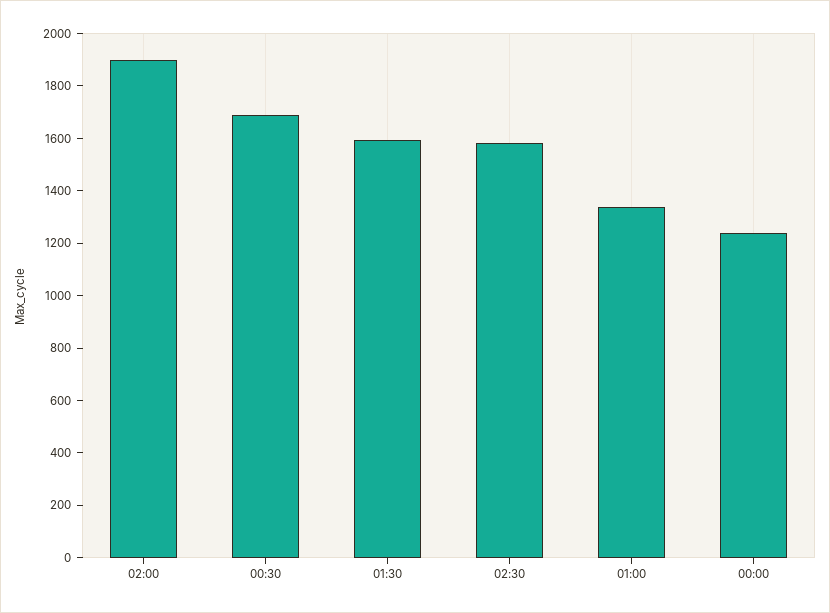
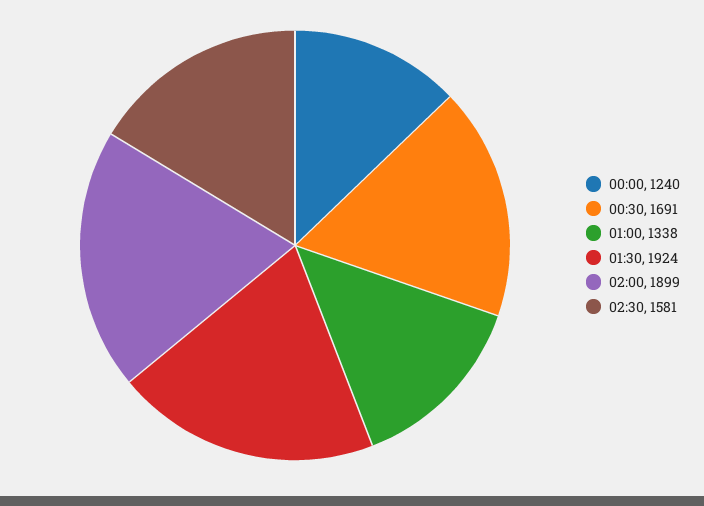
  {
    "02:00": 1899,
    "00:30": 1691,
-   "01:30": 1600,
+   "01:30": 1924,
    "02:30": 1581,
    "01:00": 1338,
    "00:00": 1240
  }

